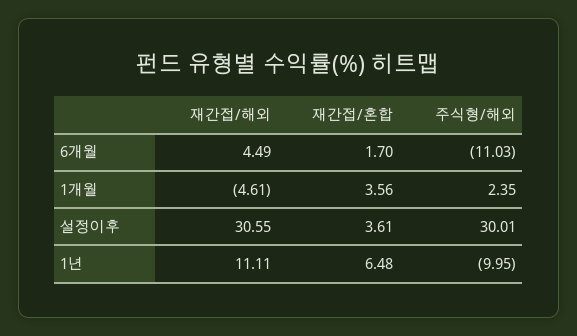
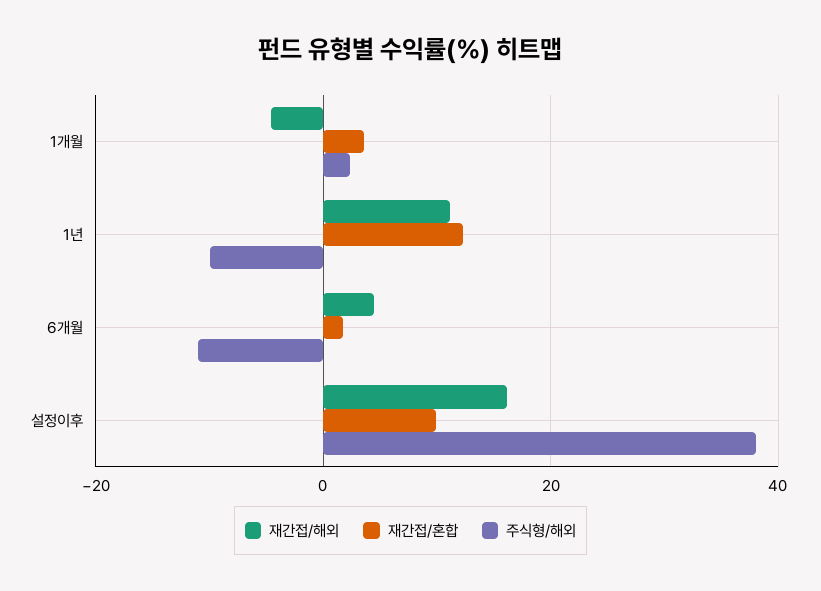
  {
    "재간접/해외": {
      "6개월": 4.49,
      "1개월": -4.61,
-     "설정이후": 30.55,
+     "설정이후": 16,
      "1년": 11.11
    },
    "재간접/혼합": {
      "6개월": 1.7,
      "1개월": 3.56,
-     "설정이후": 3.61,
+     "설정이후": 10,
-     "1년": 6.48
+     "1년": 12
    },
    "주식형/해외": {
      "6개월": -11.03,
      "1개월": 2.35,
-     "설정이후": 30.01,
+     "설정이후": 38,
      "1년": -9.95
    }
  }

